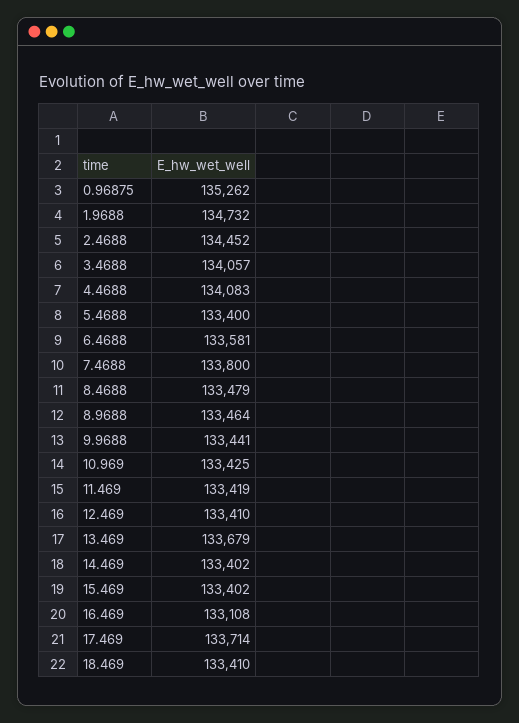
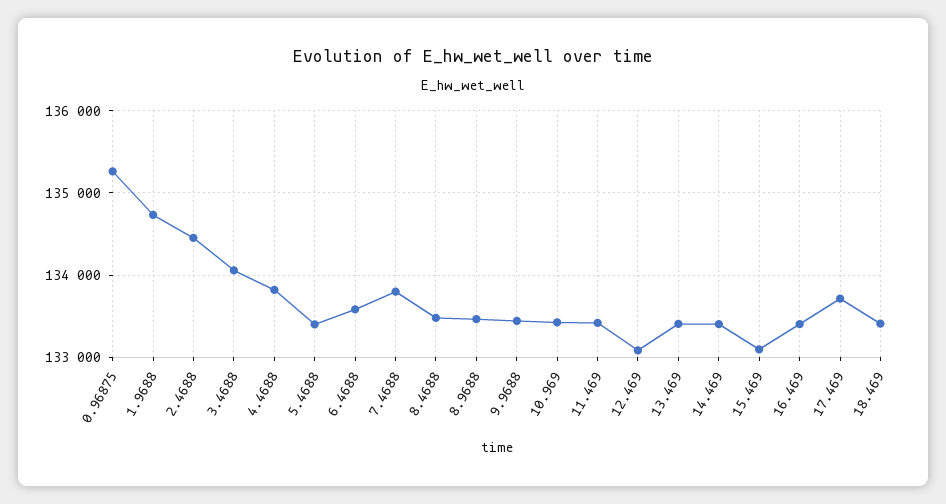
  {
    "0.96875": 135262,
    "1.9688": 134732,
    "2.4688": 134452,
    "3.4688": 134057,
-   "4.4688": 134083,
+   "4.4688": 133800,
    "5.4688": 133400,
    "6.4688": 133581,
    "7.4688": 133800,
    "8.4688": 133479,
    "8.9688": 133464,
    "9.9688": 133441,
    "10.969": 133425,
    "11.469": 133419,
-   "12.469": 133410,
+   "12.469": 133100,
-   "13.469": 133679,
+   "13.469": 133400,
    "14.469": 133402,
-   "15.469": 133402,
+   "15.469": 133100,
-   "16.469": 133108,
+   "16.469": 133400,
    "17.469": 133714,
    "18.469": 133410
  }

